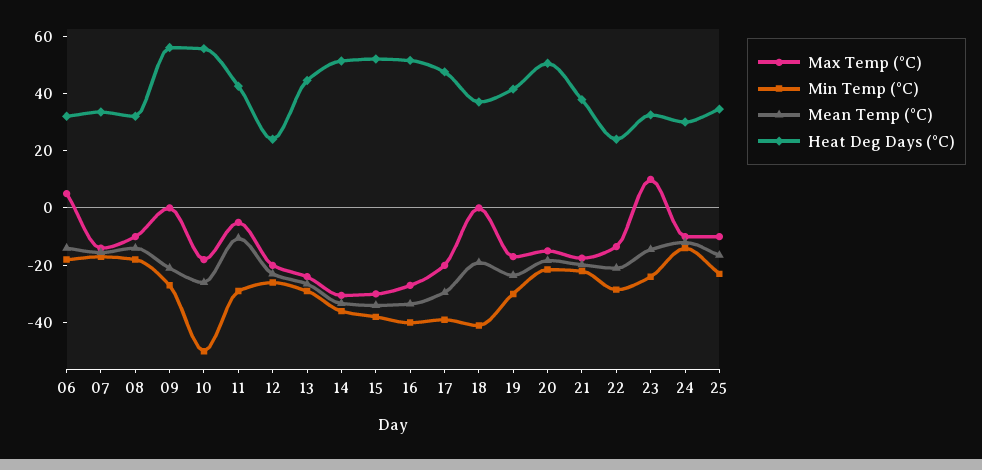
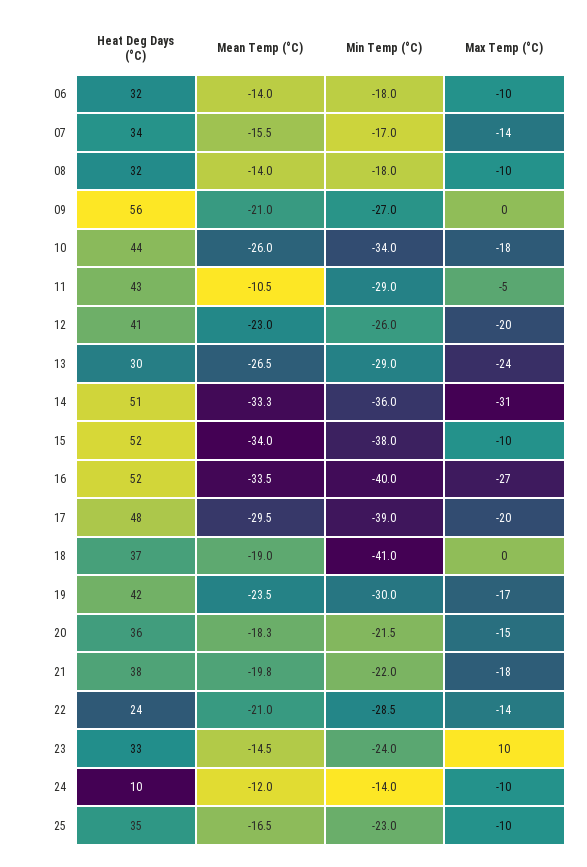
  {
    "Max Temp (°C)": {
-     "06": 5,
+     "06": -10,
      "07": -14,
      "08": -10,
      "09": 0,
      "10": -18,
      "11": -5,
      "12": -20,
      "13": -24,
      "14": -31,
-     "15": -30,
+     "15": -10,
      "16": -27,
      "17": -20,
      "18": 0,
      "19": -17,
      "20": -15,
      "21": -18,
      "22": -14,
      "23": 10,
      "24": -10,
      "25": -10
    },
    "Min Temp (°C)": {
      "06": -18,
      "07": -17,
      "08": -18,
      "09": -27,
-     "10": -50,
+     "10": -34,
      "11": -29,
      "12": -26,
      "13": -29,
      "14": -36,
      "15": -38,
      "16": -40,
      "17": -39,
      "18": -41,
      "19": -30,
      "20": -21.5,
      "21": -22,
      "22": -28.5,
      "23": -24,
      "24": -14,
      "25": -23
    },
    "Mean Temp (°C)": {
      "06": -14,
      "07": -15.5,
      "08": -14,
      "09": -21,
      "10": -26,
      "11": -10.5,
      "12": -23,
      "13": -26.5,
      "14": -33.3,
      "15": -34,
      "16": -33.5,
      "17": -29.5,
      "18": -19,
      "19": -23.5,
      "20": -18.3,
      "21": -19.8,
      "22": -21,
      "23": -14.5,
      "24": -12,
      "25": -16.5
    },
    "Heat Deg Days (°C)": {
      "06": 32,
      "07": 34,
      "08": 32,
      "09": 56,
-     "10": 55,
+     "10": 44,
      "11": 43,
-     "12": 25,
+     "12": 41,
-     "13": 45,
+     "13": 30,
      "14": 51,
      "15": 52,
      "16": 52,
      "17": 48,
      "18": 37,
      "19": 42,
-     "20": 50,
+     "20": 36,
      "21": 38,
      "22": 24,
      "23": 33,
-     "24": 30,
+     "24": 10,
      "25": 35
    }
  }

